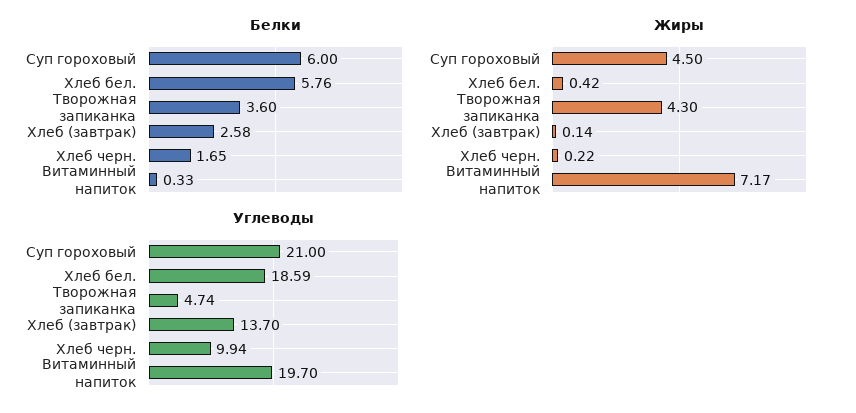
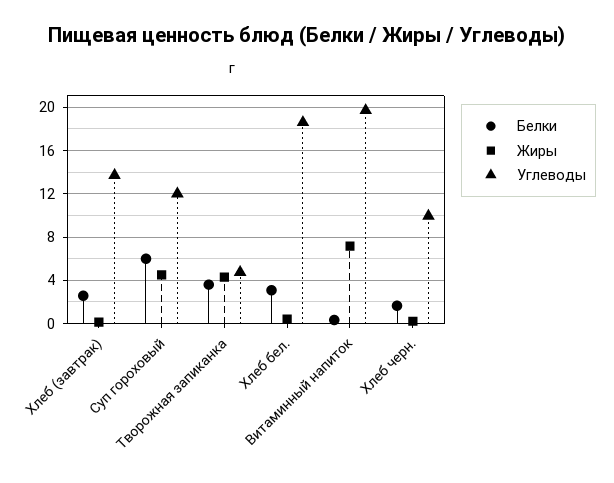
  {
    "Белки": {
      "Суп гороховый": 6,
-     "Хлеб бел.": 5.76,
+     "Хлеб бел.": 3,
      "Творожная запиканка": 3.6,
      "Хлеб (завтрак)": 2.58,
      "Хлеб черн.": 1.65,
      "Витаминный напиток": 0.33
    },
    "Жиры": {
      "Суп гороховый": 4.5,
      "Хлеб бел.": 0.42,
      "Творожная запиканка": 4.3,
      "Хлеб (завтрак)": 0.14,
      "Хлеб черн.": 0.22,
      "Витаминный напиток": 7.17
    },
    "Углеводы": {
-     "Суп гороховый": 21,
+     "Суп гороховый": 12,
      "Хлеб бел.": 18.59,
      "Творожная запиканка": 4.74,
      "Хлеб (завтрак)": 13.7,
      "Хлеб черн.": 9.94,
      "Витаминный напиток": 19.7
    }
  }

